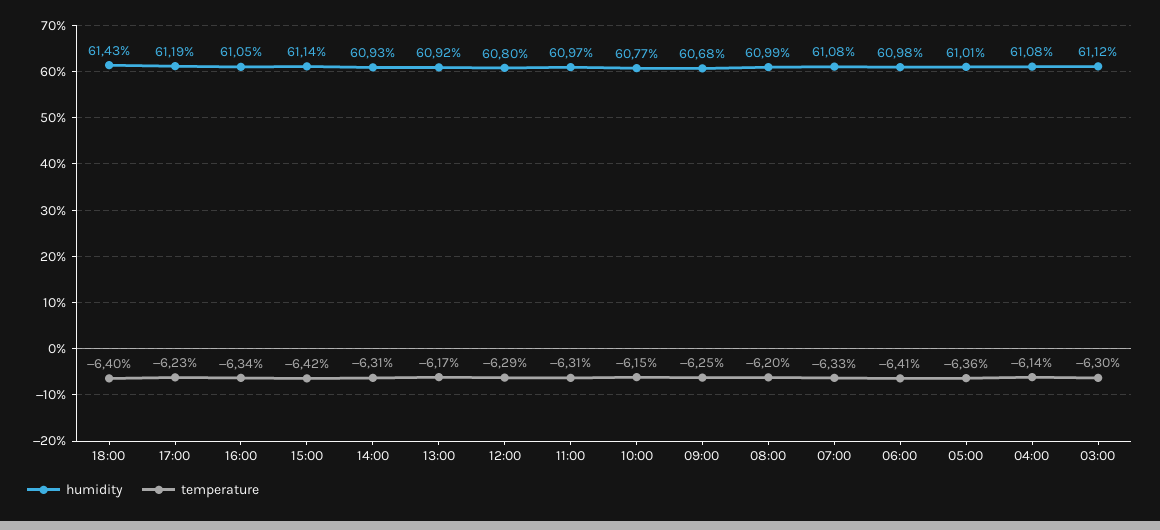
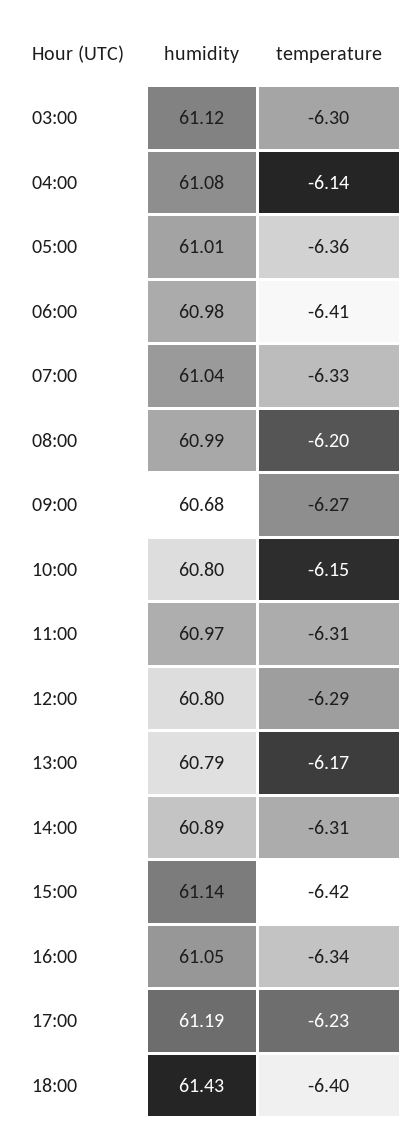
  {
    "humidity": {
      "18:00": 61.43,
      "17:00": 61.19,
      "16:00": 61.05,
      "15:00": 61.14,
-     "14:00": 60.93,
+     "14:00": 60.89,
-     "13:00": 60.92,
+     "13:00": 60.79,
      "12:00": 60.8,
      "11:00": 60.97,
-     "10:00": 60.77,
+     "10:00": 60.8,
      "09:00": 60.68,
      "08:00": 60.99,
-     "07:00": 61.08,
+     "07:00": 61.04,
      "06:00": 60.98,
      "05:00": 61.01,
      "04:00": 61.08,
      "03:00": 61.12
    },
    "temperature": {
      "18:00": -6.4,
      "17:00": -6.23,
      "16:00": -6.34,
      "15:00": -6.42,
      "14:00": -6.31,
      "13:00": -6.17,
      "12:00": -6.29,
      "11:00": -6.31,
      "10:00": -6.15,
-     "09:00": -6.25,
+     "09:00": -6.27,
      "08:00": -6.2,
      "07:00": -6.33,
      "06:00": -6.41,
      "05:00": -6.36,
      "04:00": -6.14,
      "03:00": -6.3
    }
  }

